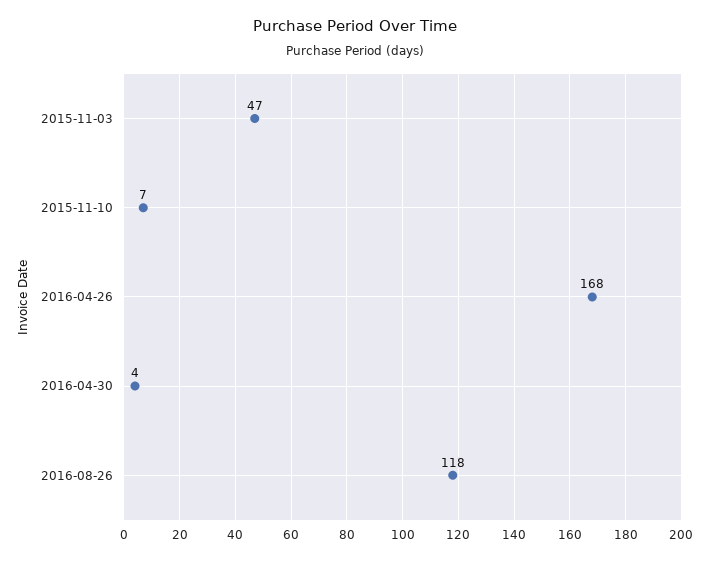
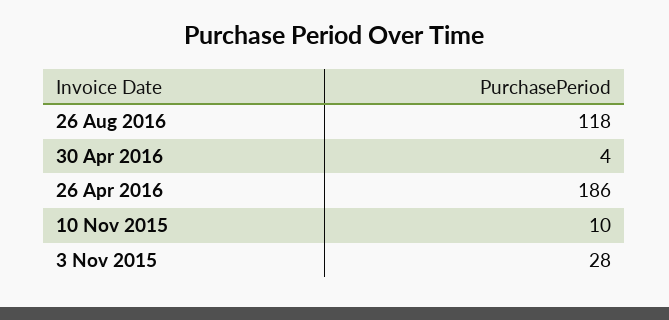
  {
-   "2015-11-03": 47,
+   "2015-11-03": 28,
-   "2015-11-10": 7,
+   "2015-11-10": 10,
-   "2016-04-26": 168,
+   "2016-04-26": 186,
    "2016-04-30": 4,
    "2016-08-26": 118
  }

